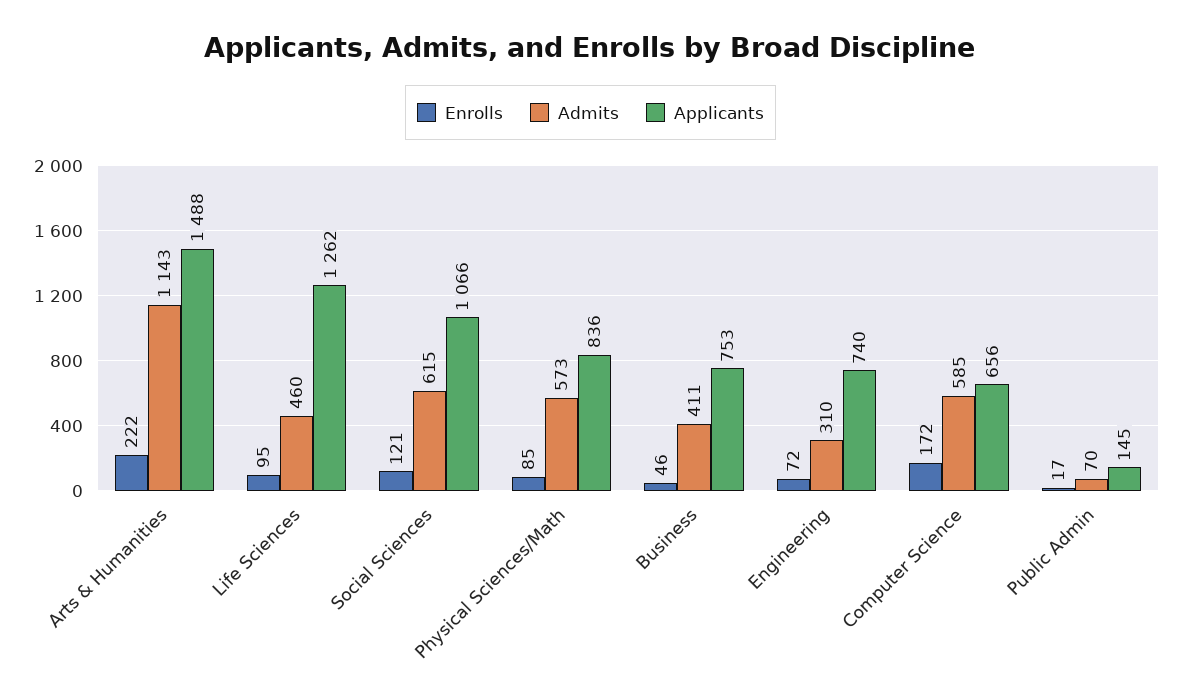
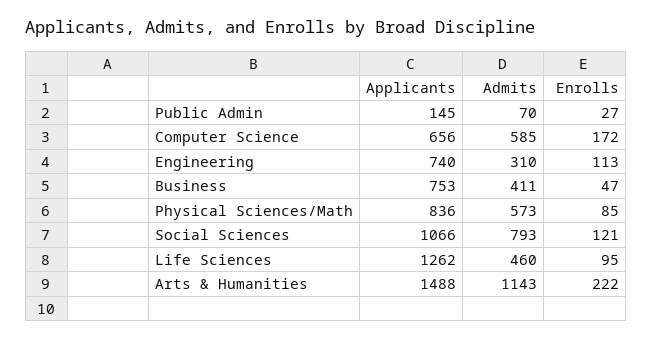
  {
    "Enrolls": {
      "Arts & Humanities": 222,
      "Life Sciences": 95,
      "Social Sciences": 121,
      "Physical Sciences/Math": 85,
-     "Business": 46,
+     "Business": 47,
-     "Engineering": 72,
+     "Engineering": 113,
      "Computer Science": 172,
-     "Public Admin": 17
+     "Public Admin": 27
    },
    "Admits": {
      "Arts & Humanities": 1143,
      "Life Sciences": 460,
-     "Social Sciences": 615,
+     "Social Sciences": 793,
      "Physical Sciences/Math": 573,
      "Business": 411,
      "Engineering": 310,
      "Computer Science": 585,
      "Public Admin": 70
    },
    "Applicants": {
      "Arts & Humanities": 1488,
      "Life Sciences": 1262,
      "Social Sciences": 1066,
      "Physical Sciences/Math": 836,
      "Business": 753,
      "Engineering": 740,
      "Computer Science": 656,
      "Public Admin": 145
    }
  }

